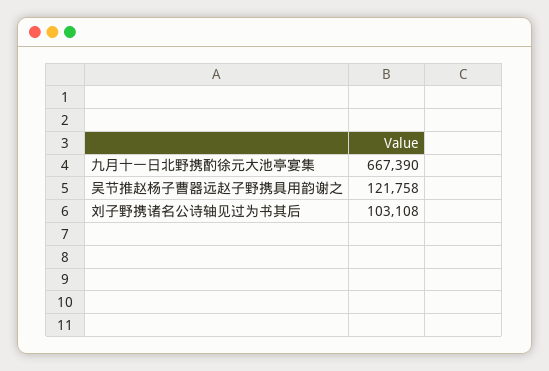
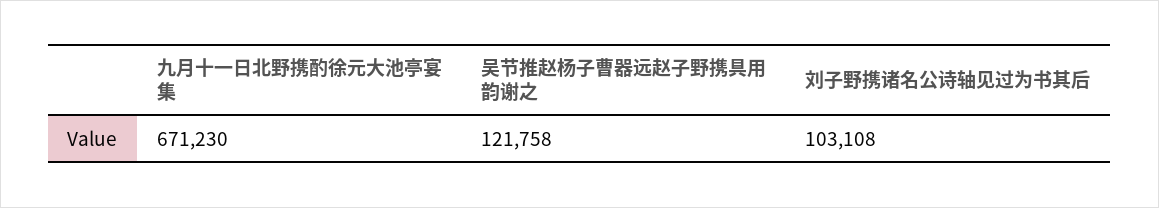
  {
-   "九月十一日北野携酌徐元大池亭宴集": 667390,
+   "九月十一日北野携酌徐元大池亭宴集": 671230,
    "吴节推赵杨子曹器远赵子野携具用韵谢之": 121758,
    "刘子野携诸名公诗轴见过为书其后": 103108
  }

